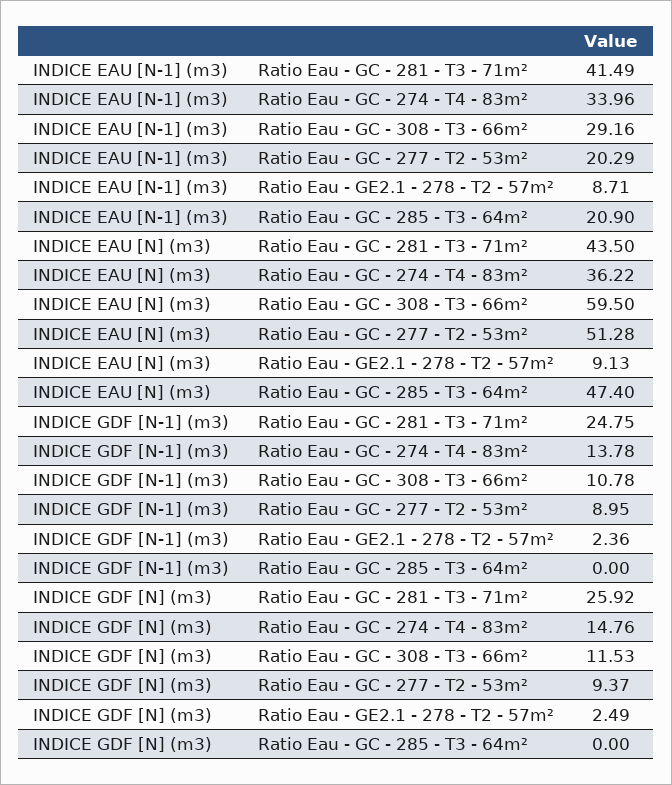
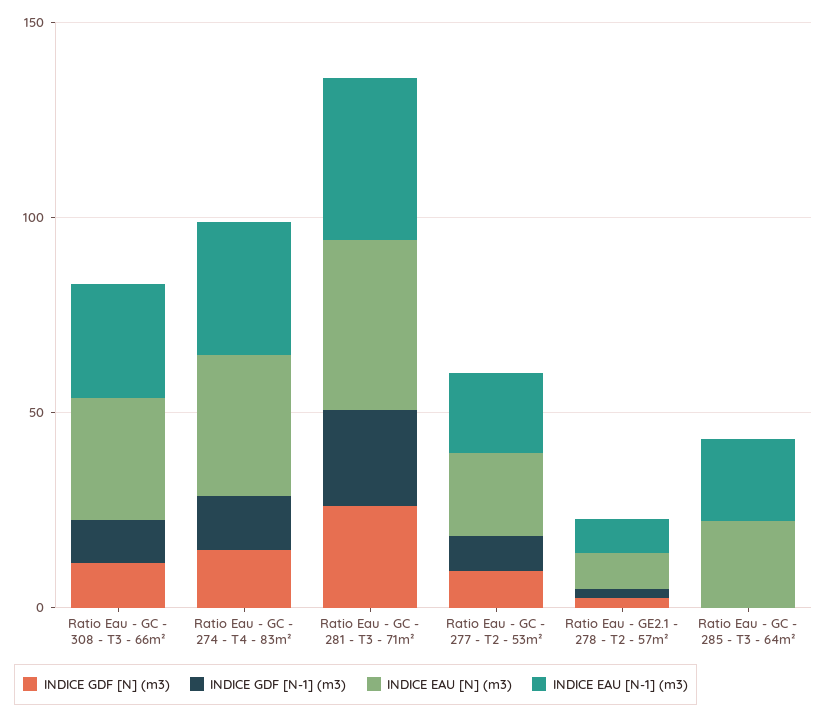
  {
    "INDICE EAU [N-1] (m3)": {
      "Ratio Eau - GC - 281 - T3 - 71m²": 41.49,
      "Ratio Eau - GC - 274 - T4 - 83m²": 33.96,
      "Ratio Eau - GC - 308 - T3 - 66m²": 29.16,
      "Ratio Eau - GC - 277 - T2 - 53m²": 20.29,
      "Ratio Eau - GE2.1 - 278 - T2 - 57m²": 8.71,
      "Ratio Eau - GC - 285 - T3 - 64m²": 20.9
    },
    "INDICE EAU [N] (m3)": {
      "Ratio Eau - GC - 281 - T3 - 71m²": 43.5,
      "Ratio Eau - GC - 274 - T4 - 83m²": 36.22,
-     "Ratio Eau - GC - 308 - T3 - 66m²": 59.5,
+     "Ratio Eau - GC - 308 - T3 - 66m²": 30,
-     "Ratio Eau - GC - 277 - T2 - 53m²": 51.28,
+     "Ratio Eau - GC - 277 - T2 - 53m²": 20,
      "Ratio Eau - GE2.1 - 278 - T2 - 57m²": 9.13,
-     "Ratio Eau - GC - 285 - T3 - 64m²": 47.4
+     "Ratio Eau - GC - 285 - T3 - 64m²": 20
    },
    "INDICE GDF [N-1] (m3)": {
      "Ratio Eau - GC - 281 - T3 - 71m²": 24.75,
      "Ratio Eau - GC - 274 - T4 - 83m²": 13.78,
      "Ratio Eau - GC - 308 - T3 - 66m²": 10.78,
      "Ratio Eau - GC - 277 - T2 - 53m²": 8.95,
      "Ratio Eau - GE2.1 - 278 - T2 - 57m²": 2.36,
      "Ratio Eau - GC - 285 - T3 - 64m²": 0
    },
    "INDICE GDF [N] (m3)": {
      "Ratio Eau - GC - 281 - T3 - 71m²": 25.92,
      "Ratio Eau - GC - 274 - T4 - 83m²": 14.76,
      "Ratio Eau - GC - 308 - T3 - 66m²": 11.53,
      "Ratio Eau - GC - 277 - T2 - 53m²": 9.37,
      "Ratio Eau - GE2.1 - 278 - T2 - 57m²": 2.49,
      "Ratio Eau - GC - 285 - T3 - 64m²": 0
    }
  }

